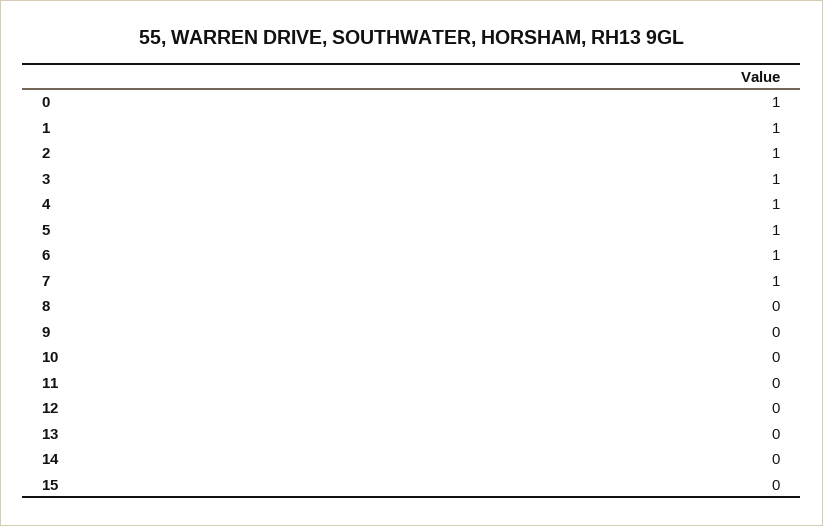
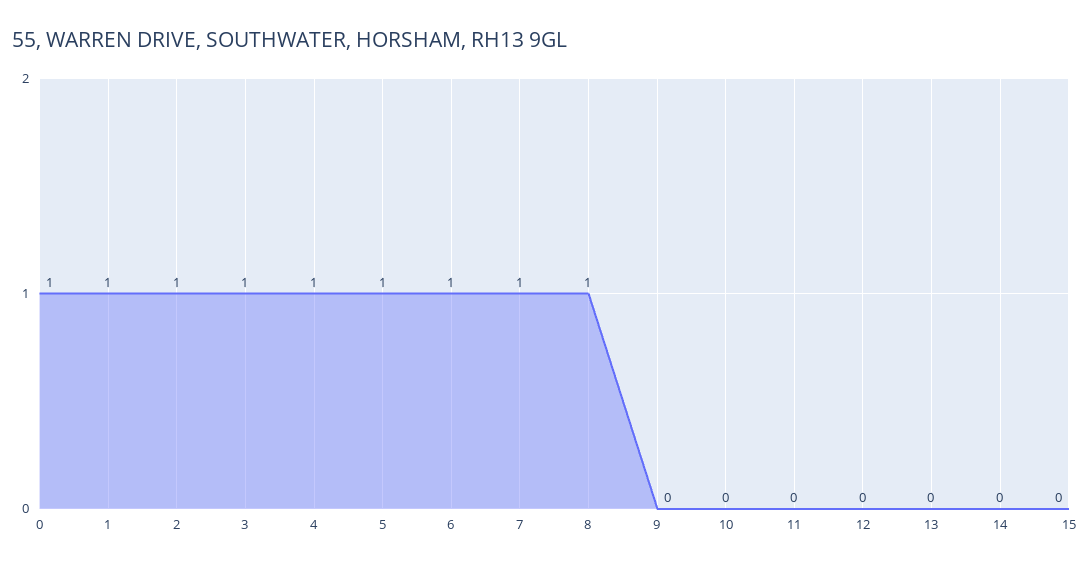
  {
    "0": 1,
    "1": 1,
    "2": 1,
    "3": 1,
    "4": 1,
    "5": 1,
    "6": 1,
    "7": 1,
-   "8": 0,
+   "8": 1,
    "9": 0,
    "10": 0,
    "11": 0,
    "12": 0,
    "13": 0,
    "14": 0,
    "15": 0
  }

